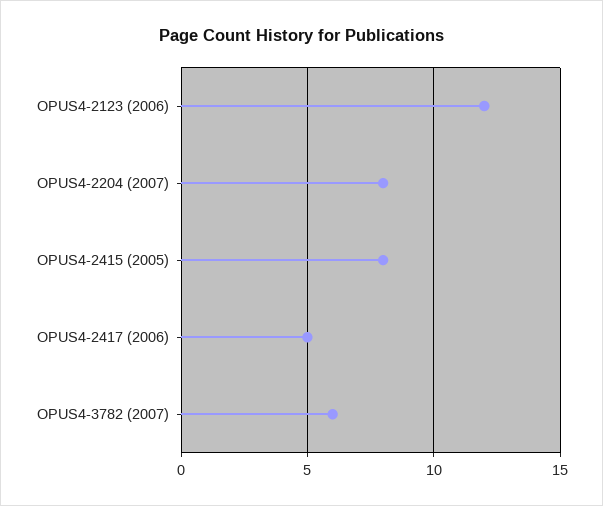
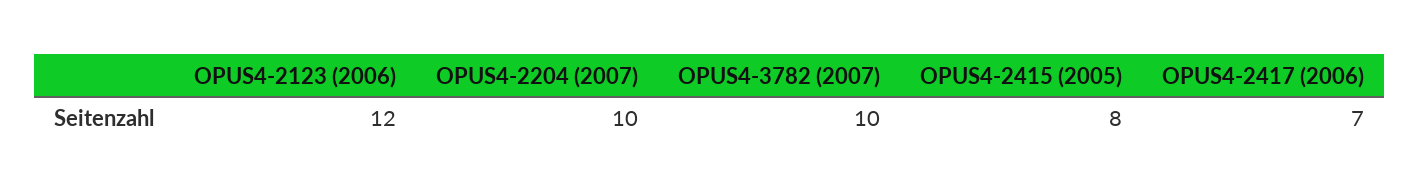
  {
    "OPUS4-2123 (2006)": 12,
-   "OPUS4-2204 (2007)": 8,
+   "OPUS4-2204 (2007)": 10,
    "OPUS4-2415 (2005)": 8,
-   "OPUS4-2417 (2006)": 5,
+   "OPUS4-2417 (2006)": 7,
-   "OPUS4-3782 (2007)": 6
+   "OPUS4-3782 (2007)": 10
  }

